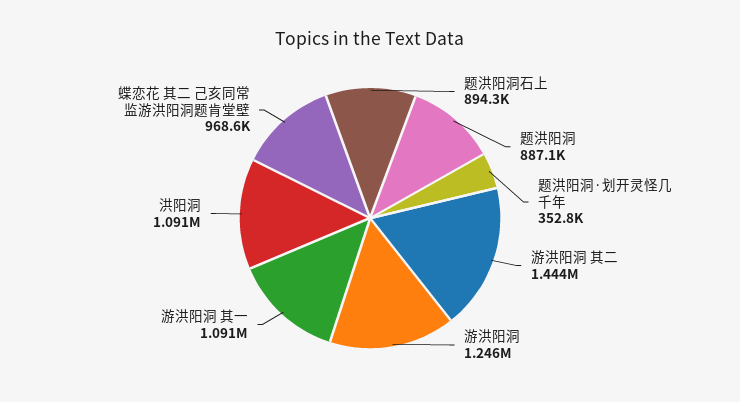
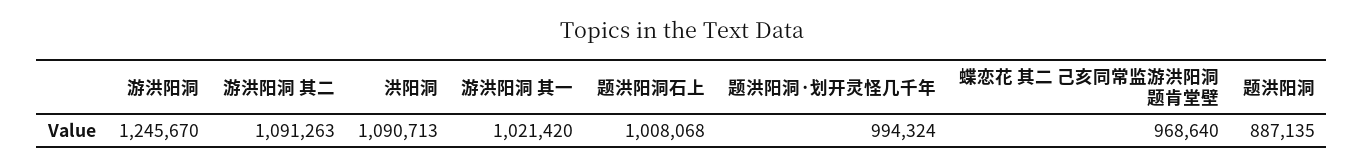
  {
-   "题洪阳洞石上": 894300,
+   "题洪阳洞石上": 1008068,
    "题洪阳洞": 887135,
-   "题洪阳洞·划开灵怪几千年": 352800,
+   "题洪阳洞·划开灵怪几千年": 994324,
-   "游洪阳洞 其二": 1444000,
+   "游洪阳洞 其二": 1091263,
    "游洪阳洞": 1245670,
-   "游洪阳洞 其一": 1091000,
+   "游洪阳洞 其一": 1021420,
    "洪阳洞": 1090713,
    "蝶恋花 其二 己亥同常监游洪阳洞题肯堂壁": 968640
  }

